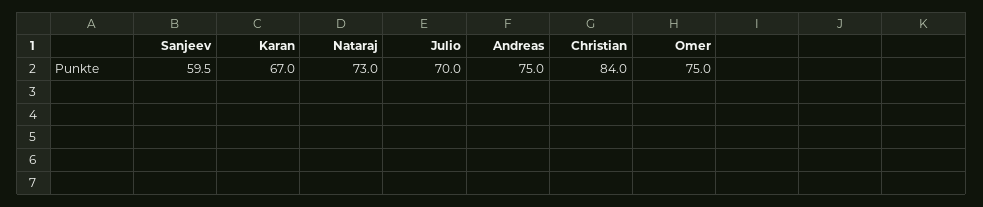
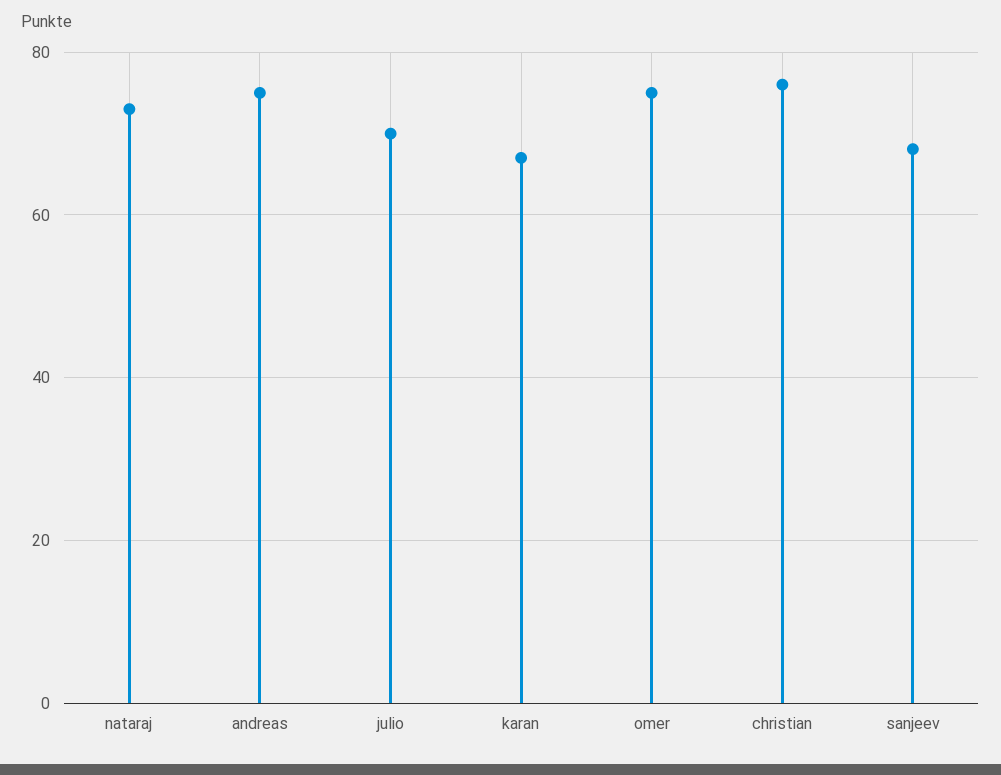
  {
-   "Sanjeev": 59.5,
+   "Sanjeev": 68,
    "Karan": 67,
    "Nataraj": 73,
    "Julio": 70,
    "Andreas": 75,
-   "Christian": 84,
+   "Christian": 76,
    "Omer": 75
  }

